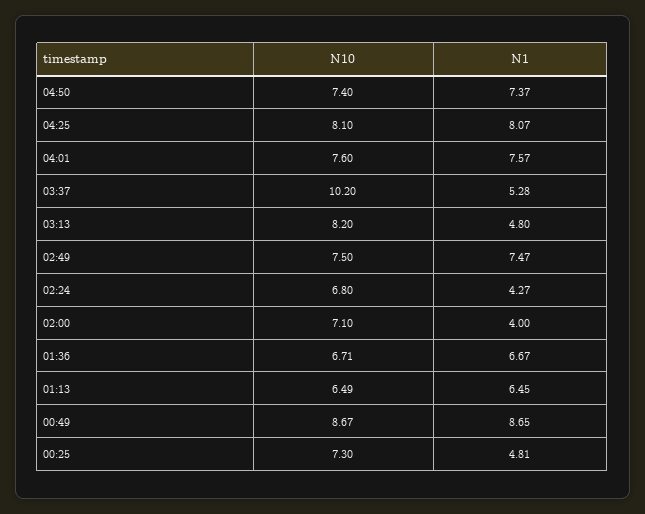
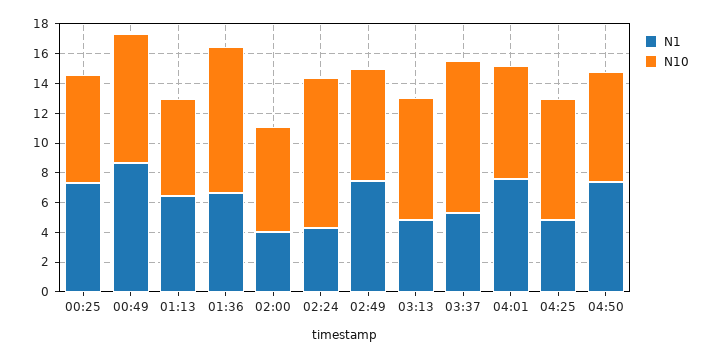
  {
    "N10": {
      "04:50": 7.4,
      "04:25": 8.1,
      "04:01": 7.6,
      "03:37": 10.2,
      "03:13": 8.2,
      "02:49": 7.5,
-     "02:24": 6.8,
+     "02:24": 10,
      "02:00": 7.1,
-     "01:36": 6.71,
+     "01:36": 10,
      "01:13": 6.49,
      "00:49": 8.67,
      "00:25": 7.3
    },
    "N1": {
      "04:50": 7.37,
-     "04:25": 8.07,
+     "04:25": 5,
      "04:01": 7.57,
      "03:37": 5.28,
      "03:13": 4.8,
      "02:49": 7.47,
      "02:24": 4.27,
      "02:00": 4,
      "01:36": 6.67,
      "01:13": 6.45,
      "00:49": 8.65,
-     "00:25": 4.81
+     "00:25": 7
    }
  }

